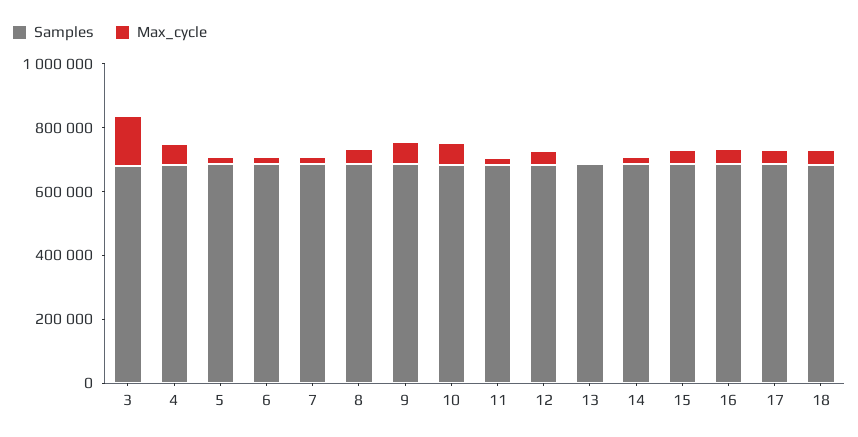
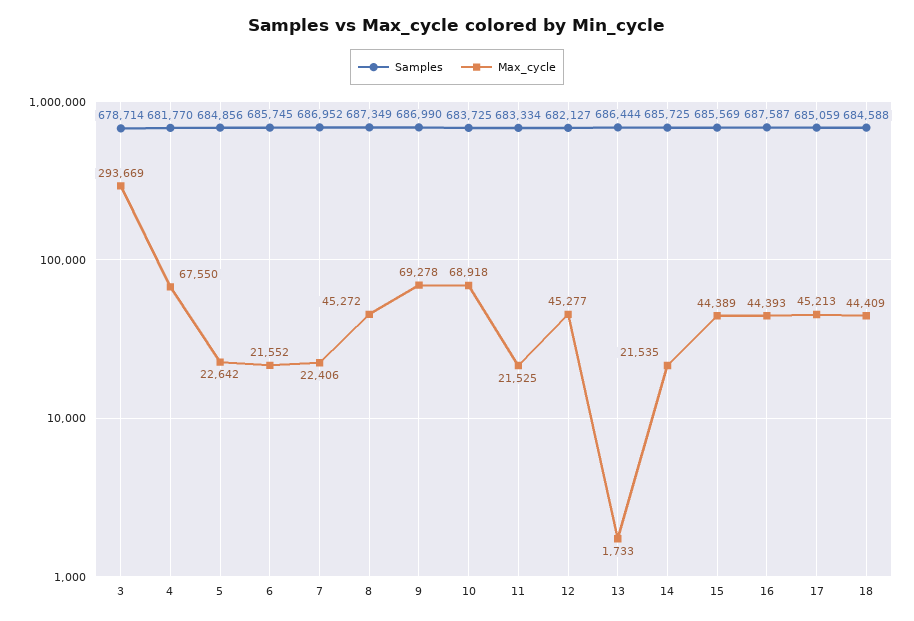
  {
    "Samples": {
      "3": 678714,
      "4": 681770,
      "5": 684856,
      "6": 685745,
      "7": 686952,
      "8": 687349,
      "9": 686990,
      "10": 683725,
      "11": 683334,
      "12": 682127,
      "13": 686444,
      "14": 685725,
      "15": 685569,
      "16": 687587,
      "17": 685059,
      "18": 684588
    },
    "Max_cycle": {
-     "3": 150000,
+     "3": 293669,
      "4": 67550,
      "5": 22642,
      "6": 21552,
      "7": 22406,
      "8": 45272,
      "9": 69278,
      "10": 68918,
      "11": 21525,
      "12": 45277,
      "13": 1733,
      "14": 21535,
      "15": 44389,
      "16": 44393,
      "17": 45213,
      "18": 44409
    }
  }

